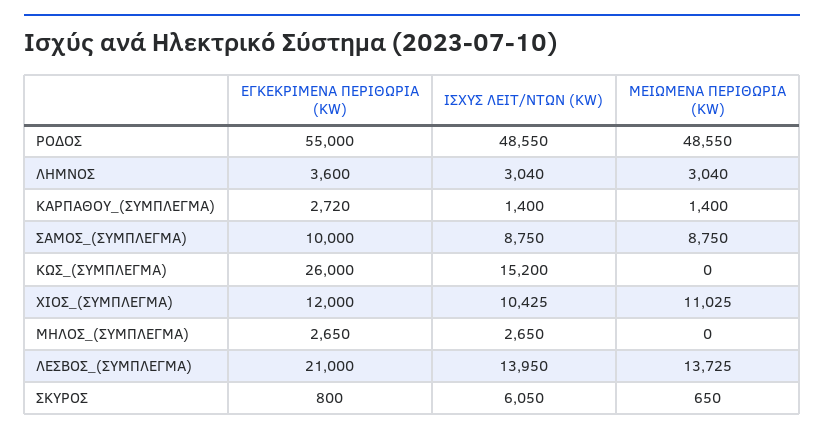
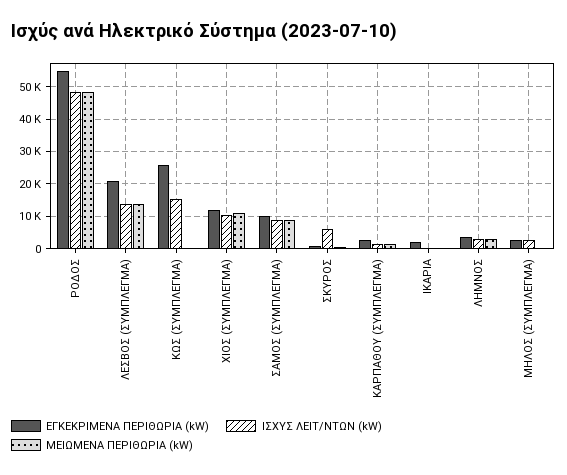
  {
    "ΕΓΚΕΚΡΙΜΕΝΑ ΠΕΡΙΘΩΡΙΑ (KW)": {
      "ΡΟΔΟΣ": 55000,
      "ΛΗΜΝΟΣ": 3600,
      "ΚΑΡΠΑΘΟΥ_(ΣΥΜΠΛΕΓΜΑ)": 2720,
      "ΣΑΜΟΣ_(ΣΥΜΠΛΕΓΜΑ)": 10000,
      "ΚΩΣ_(ΣΥΜΠΛΕΓΜΑ)": 26000,
      "ΧΙΟΣ_(ΣΥΜΠΛΕΓΜΑ)": 12000,
      "ΜΗΛΟΣ_(ΣΥΜΠΛΕΓΜΑ)": 2650,
      "ΛΕΣΒΟΣ_(ΣΥΜΠΛΕΓΜΑ)": 21000,
-     "ΣΚΥΡΟΣ": 800
+     "ΣΚΥΡΟΣ": 800,
+     "ΙΚΑΡΙΑ": 2000
    },
    "ΙΣΧΥΣ ΛΕΙΤ/ΝΤΩΝ (KW)": {
      "ΡΟΔΟΣ": 48550,
      "ΛΗΜΝΟΣ": 3040,
      "ΚΑΡΠΑΘΟΥ_(ΣΥΜΠΛΕΓΜΑ)": 1400,
      "ΣΑΜΟΣ_(ΣΥΜΠΛΕΓΜΑ)": 8750,
      "ΚΩΣ_(ΣΥΜΠΛΕΓΜΑ)": 15200,
      "ΧΙΟΣ_(ΣΥΜΠΛΕΓΜΑ)": 10425,
      "ΜΗΛΟΣ_(ΣΥΜΠΛΕΓΜΑ)": 2650,
      "ΛΕΣΒΟΣ_(ΣΥΜΠΛΕΓΜΑ)": 13950,
-     "ΣΚΥΡΟΣ": 6050
+     "ΣΚΥΡΟΣ": 6050,
+     "ΙΚΑΡΙΑ": 0
    },
    "ΜΕΙΩΜΕΝΑ ΠΕΡΙΘΩΡΙΑ (KW)": {
      "ΡΟΔΟΣ": 48550,
      "ΛΗΜΝΟΣ": 3040,
      "ΚΑΡΠΑΘΟΥ_(ΣΥΜΠΛΕΓΜΑ)": 1400,
      "ΣΑΜΟΣ_(ΣΥΜΠΛΕΓΜΑ)": 8750,
      "ΚΩΣ_(ΣΥΜΠΛΕΓΜΑ)": 0,
      "ΧΙΟΣ_(ΣΥΜΠΛΕΓΜΑ)": 11025,
      "ΜΗΛΟΣ_(ΣΥΜΠΛΕΓΜΑ)": 0,
      "ΛΕΣΒΟΣ_(ΣΥΜΠΛΕΓΜΑ)": 13725,
-     "ΣΚΥΡΟΣ": 650
+     "ΣΚΥΡΟΣ": 650,
+     "ΙΚΑΡΙΑ": 0
    }
  }

